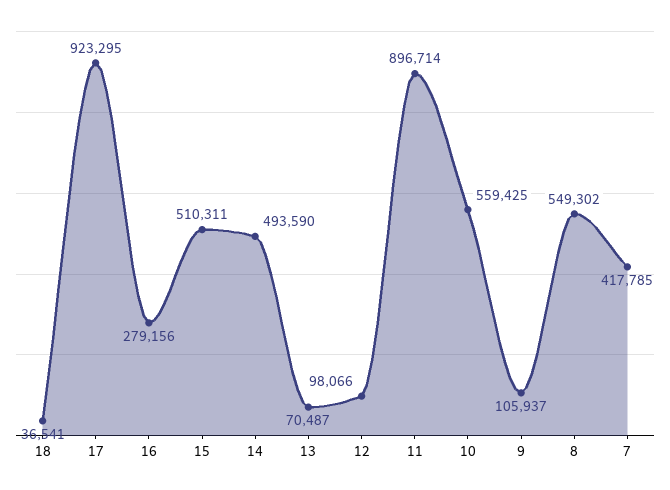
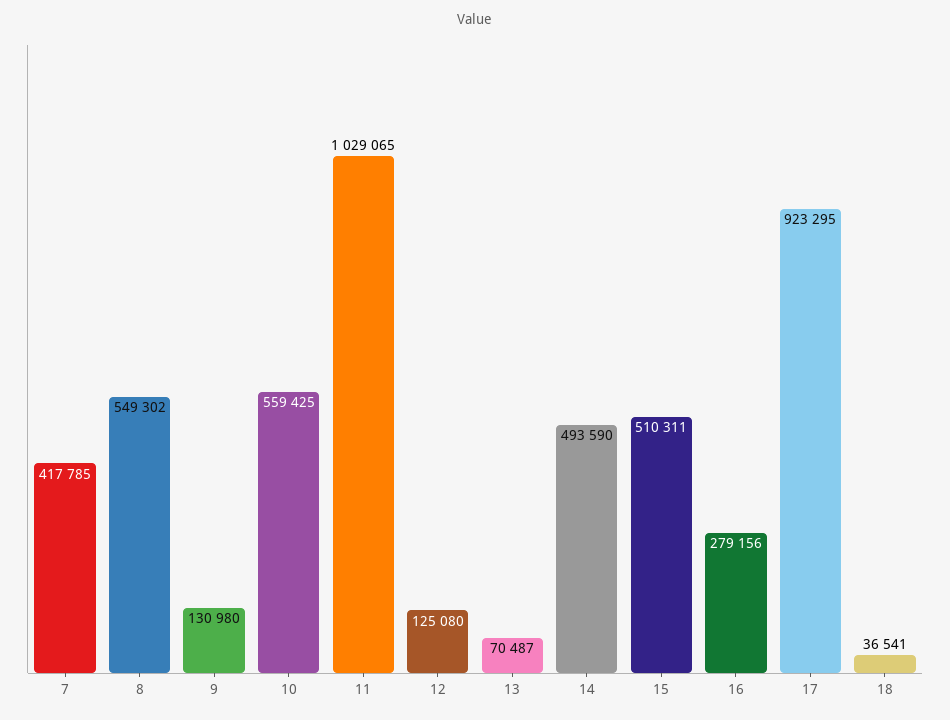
  {
    "18": 36541,
    "17": 923295,
    "16": 279156,
    "15": 510311,
    "14": 493590,
    "13": 70487,
-   "12": 98066,
+   "12": 125080,
-   "11": 896714,
+   "11": 1029065,
    "10": 559425,
-   "9": 105937,
+   "9": 130980,
    "8": 549302,
    "7": 417785
  }

